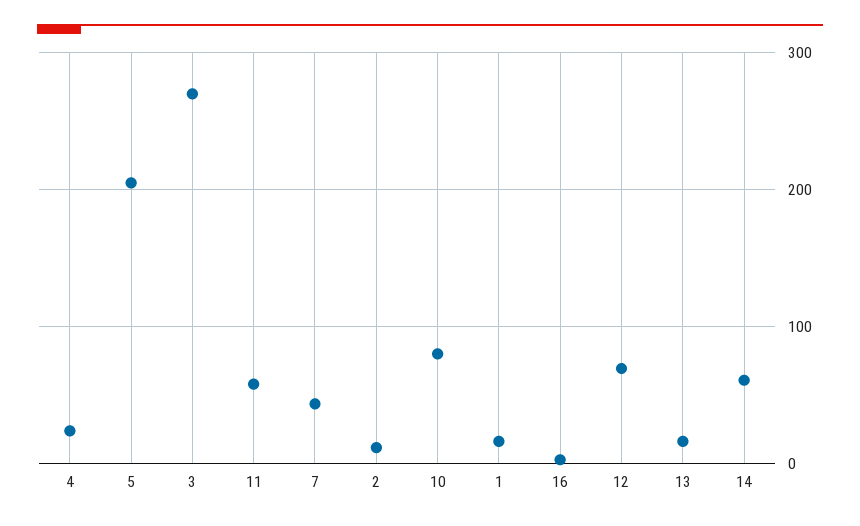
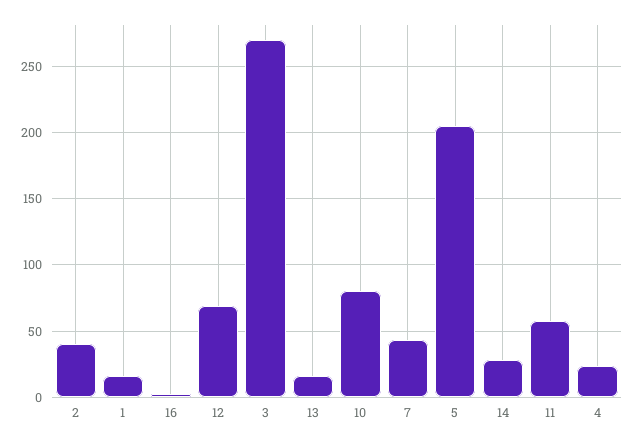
  {
    "4": 25,
    "5": 205,
    "3": 270,
    "11": 60,
    "7": 45,
-   "2": 10,
+   "2": 40,
    "10": 80,
    "1": 15,
    "16": 5,
    "12": 70,
    "13": 15,
-   "14": 60
+   "14": 30
  }

